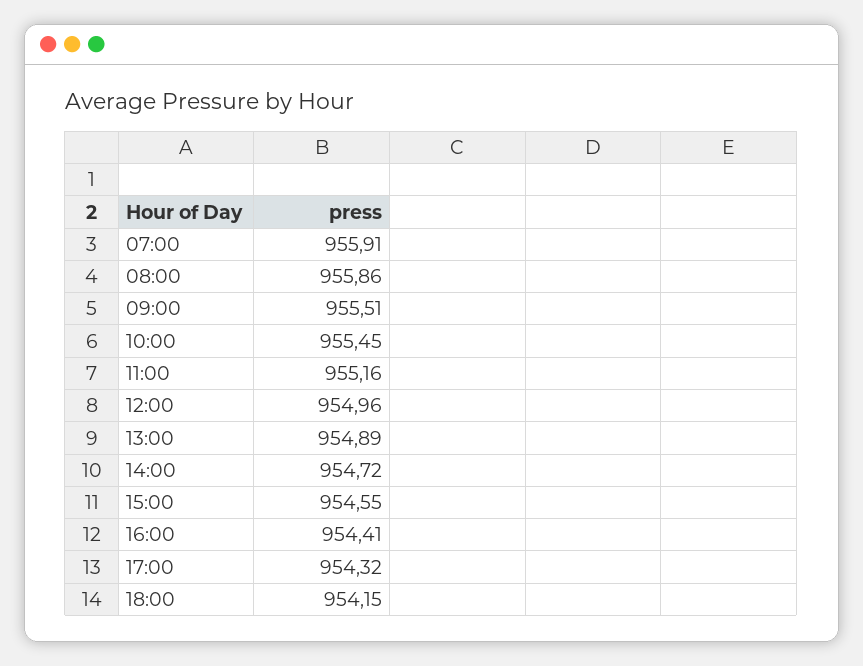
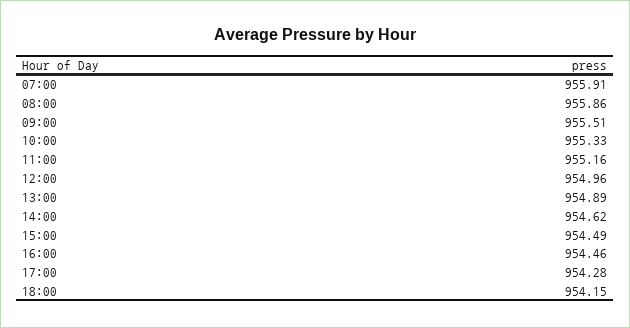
  {
    "07:00": 955.91,
    "08:00": 955.86,
    "09:00": 955.51,
-   "10:00": 955.45,
+   "10:00": 955.33,
    "11:00": 955.16,
    "12:00": 954.96,
    "13:00": 954.89,
-   "14:00": 954.72,
+   "14:00": 954.62,
-   "15:00": 954.55,
+   "15:00": 954.49,
-   "16:00": 954.41,
+   "16:00": 954.46,
-   "17:00": 954.32,
+   "17:00": 954.28,
    "18:00": 954.15
  }

